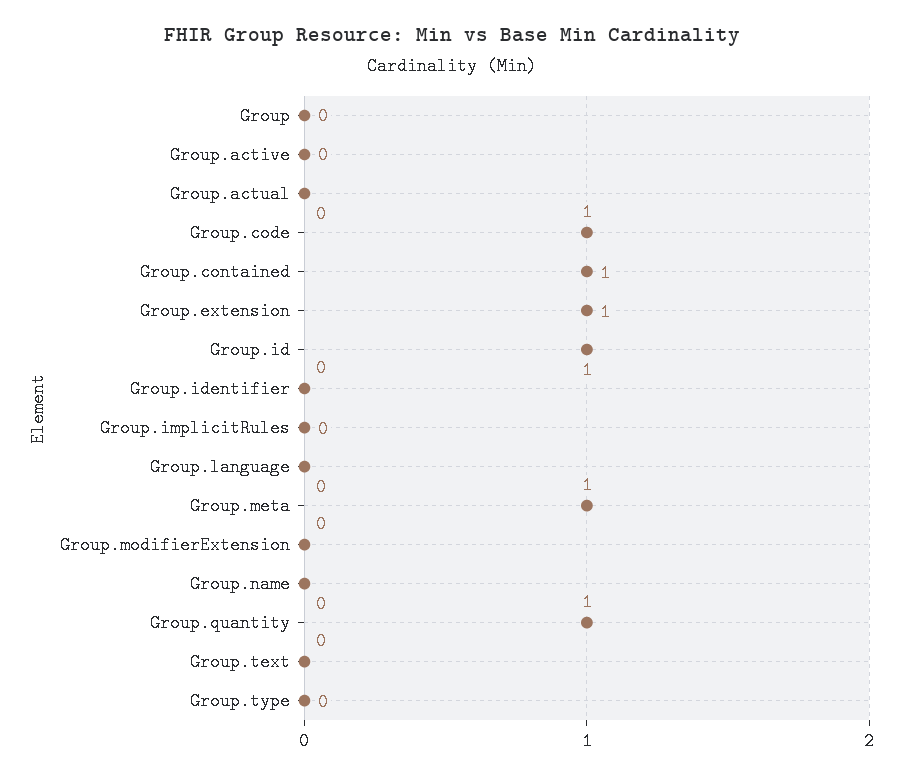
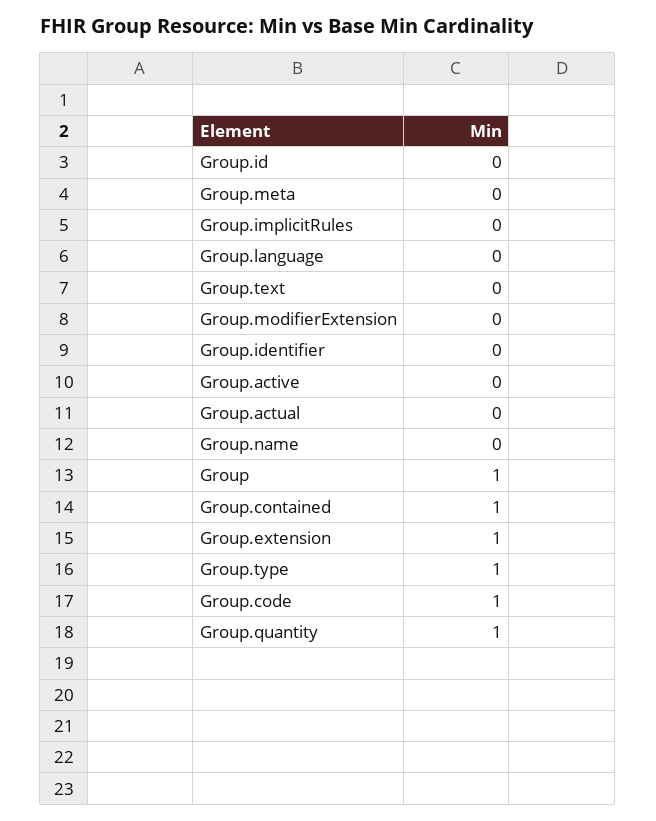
  {
-   "Group": 0,
+   "Group": 1,
    "Group.active": 0,
    "Group.actual": 0,
    "Group.code": 1,
    "Group.contained": 1,
    "Group.extension": 1,
-   "Group.id": 1,
+   "Group.id": 0,
    "Group.identifier": 0,
    "Group.implicitRules": 0,
    "Group.language": 0,
-   "Group.meta": 1,
+   "Group.meta": 0,
    "Group.modifierExtension": 0,
    "Group.name": 0,
    "Group.quantity": 1,
    "Group.text": 0,
-   "Group.type": 0
+   "Group.type": 1
  }

